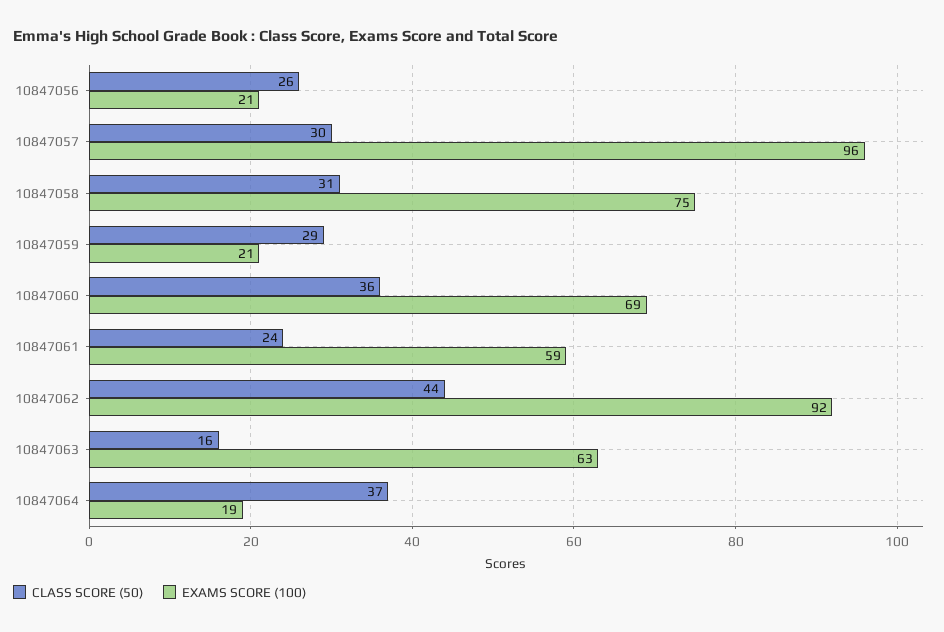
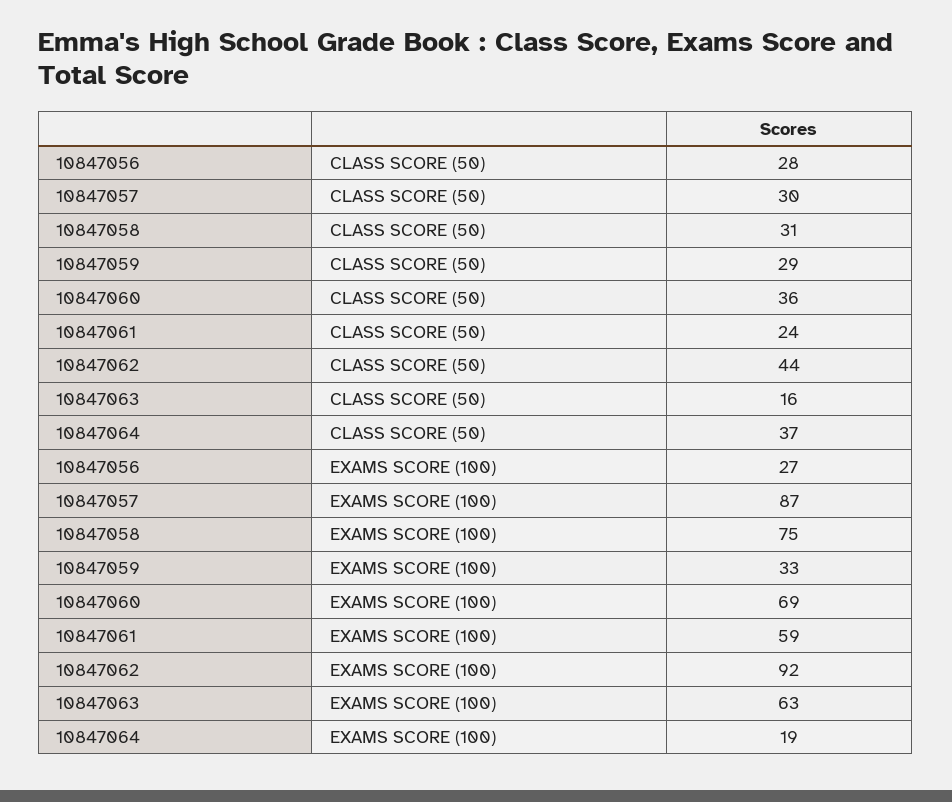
  {
    "CLASS SCORE (50)": {
-     "10847056": 26,
+     "10847056": 28,
      "10847057": 30,
      "10847058": 31,
      "10847059": 29,
      "10847060": 36,
      "10847061": 24,
      "10847062": 44,
      "10847063": 16,
      "10847064": 37
    },
    "EXAMS SCORE (100)": {
-     "10847056": 21,
+     "10847056": 27,
-     "10847057": 96,
+     "10847057": 87,
      "10847058": 75,
-     "10847059": 21,
+     "10847059": 33,
      "10847060": 69,
      "10847061": 59,
      "10847062": 92,
      "10847063": 63,
      "10847064": 19
    }
  }

